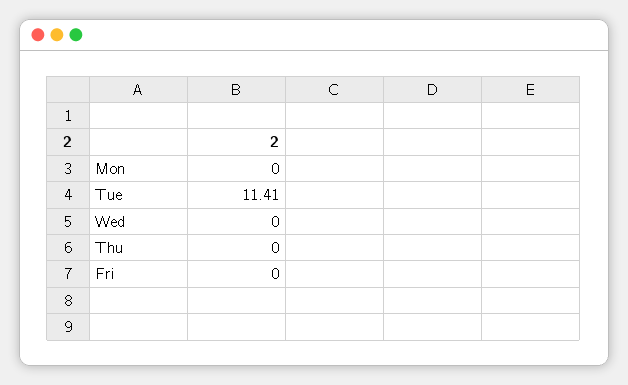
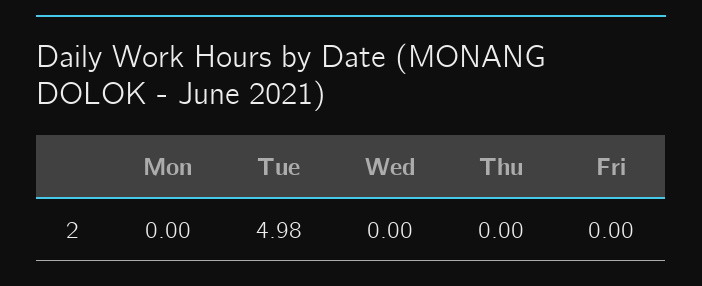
  {
    "Mon": 0,
-   "Tue": 11.41,
+   "Tue": 4.98,
    "Wed": 0,
    "Thu": 0,
    "Fri": 0
  }

